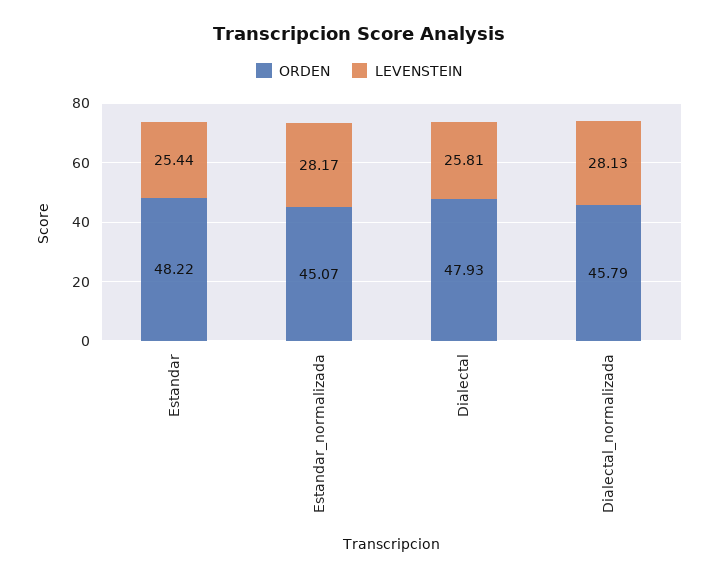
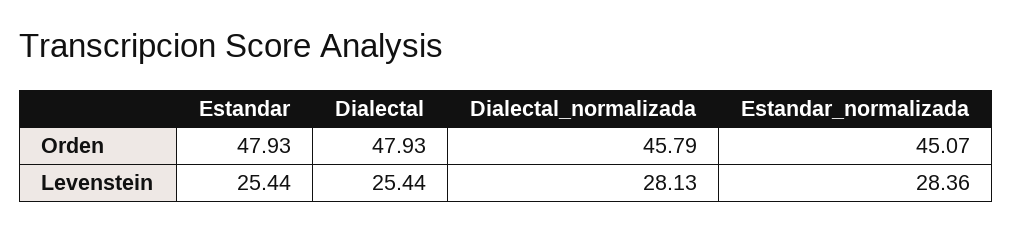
  {
    "ORDEN": {
-     "Estandar": 48.22,
+     "Estandar": 47.93,
      "Estandar_normalizada": 45.07,
      "Dialectal": 47.93,
      "Dialectal_normalizada": 45.79
    },
    "LEVENSTEIN": {
      "Estandar": 25.44,
-     "Estandar_normalizada": 28.17,
+     "Estandar_normalizada": 28.36,
-     "Dialectal": 25.81,
+     "Dialectal": 25.44,
      "Dialectal_normalizada": 28.13
    }
  }

